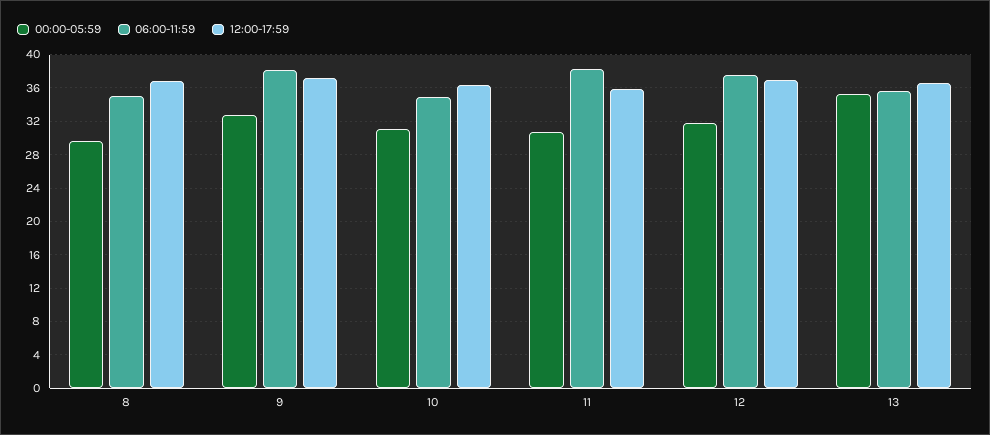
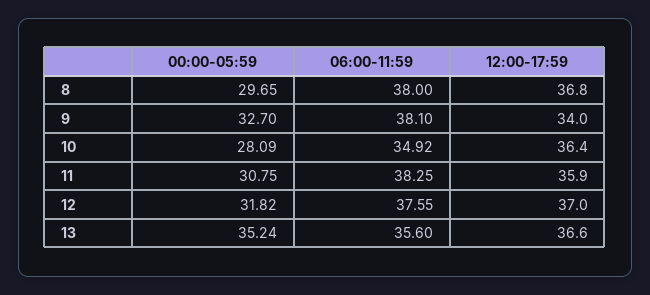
  {
    "00:00-05:59": {
      "8": 29.65,
      "9": 32.7,
-     "10": 31,
+     "10": 28.09,
      "11": 30.75,
      "12": 31.82,
      "13": 35.24
    },
    "06:00-11:59": {
-     "8": 35,
+     "8": 38,
      "9": 38.1,
      "10": 34.92,
      "11": 38.25,
      "12": 37.55,
      "13": 35.6
    },
    "12:00-17:59": {
      "8": 36.8,
-     "9": 37,
+     "9": 34,
      "10": 36.4,
      "11": 35.9,
      "12": 37,
      "13": 36.6
    }
  }

